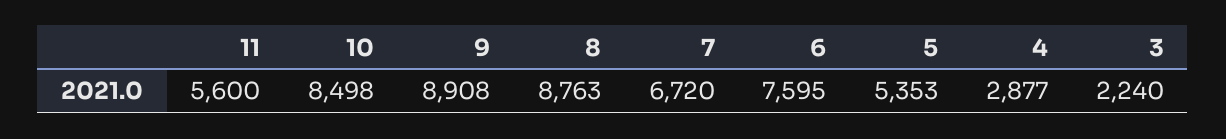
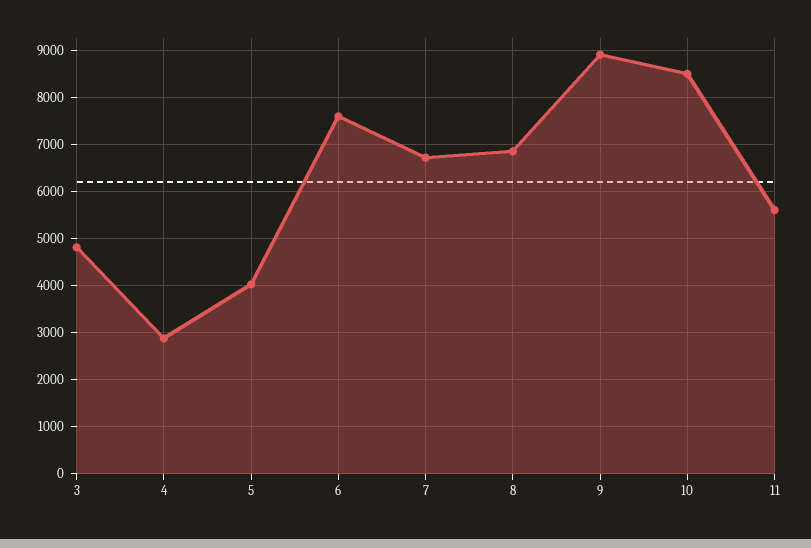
  {
    "11": 5600,
    "10": 8498,
    "9": 8908,
-   "8": 8763,
+   "8": 6800,
    "7": 6720,
    "6": 7595,
-   "5": 5353,
+   "5": 4000,
    "4": 2877,
-   "3": 2240
+   "3": 4800
  }

